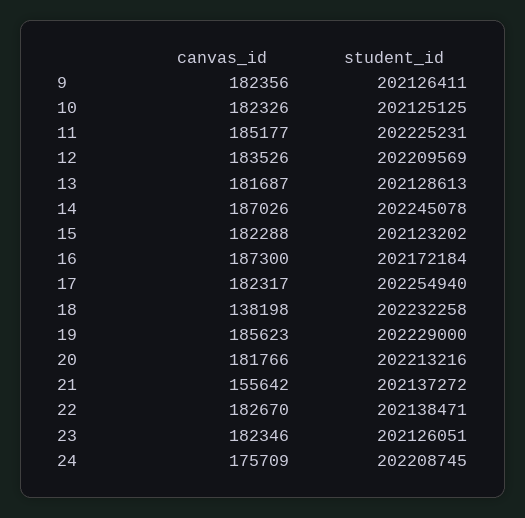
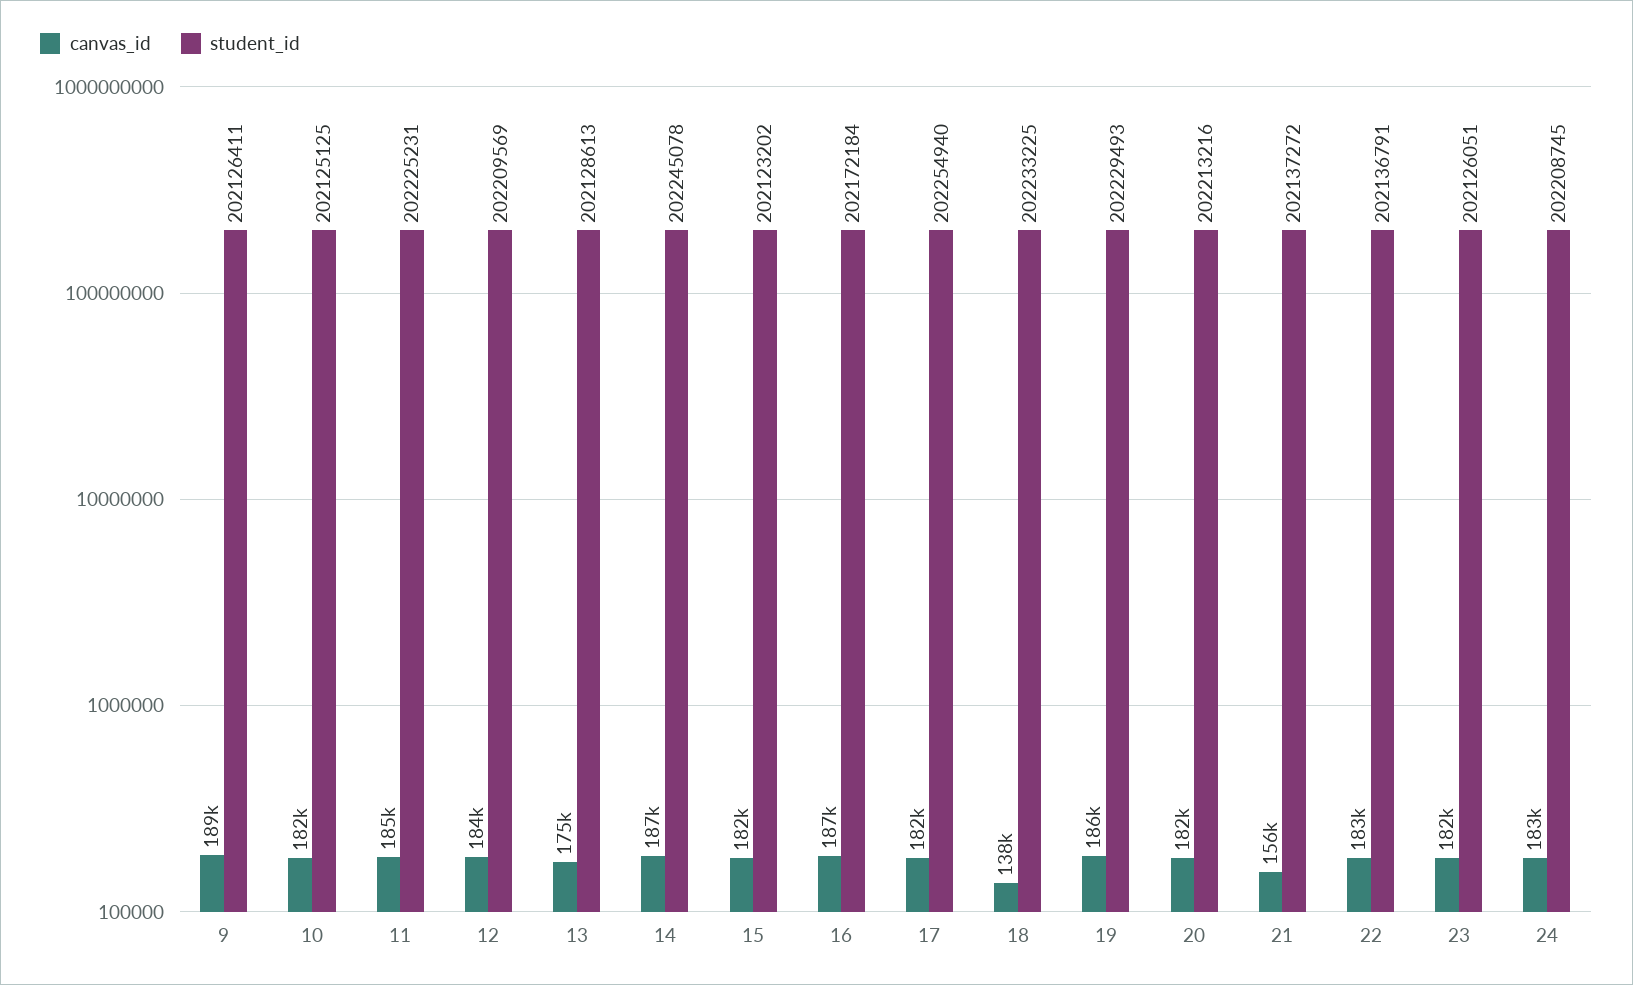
  {
    "canvas_id": {
-     "9": 182356,
+     "9": 189000,
      "10": 182326,
      "11": 185177,
      "12": 183526,
-     "13": 181687,
+     "13": 175000,
      "14": 187026,
      "15": 182288,
      "16": 187300,
      "17": 182317,
      "18": 138198,
      "19": 185623,
      "20": 181766,
      "21": 155642,
      "22": 182670,
      "23": 182346,
-     "24": 175709
+     "24": 183000
    },
    "student_id": {
      "9": 202126411,
      "10": 202125125,
      "11": 202225231,
      "12": 202209569,
      "13": 202128613,
      "14": 202245078,
      "15": 202123202,
      "16": 202172184,
      "17": 202254940,
-     "18": 202232258,
+     "18": 202233225,
-     "19": 202229000,
+     "19": 202229493,
      "20": 202213216,
      "21": 202137272,
-     "22": 202138471,
+     "22": 202136791,
      "23": 202126051,
      "24": 202208745
    }
  }

